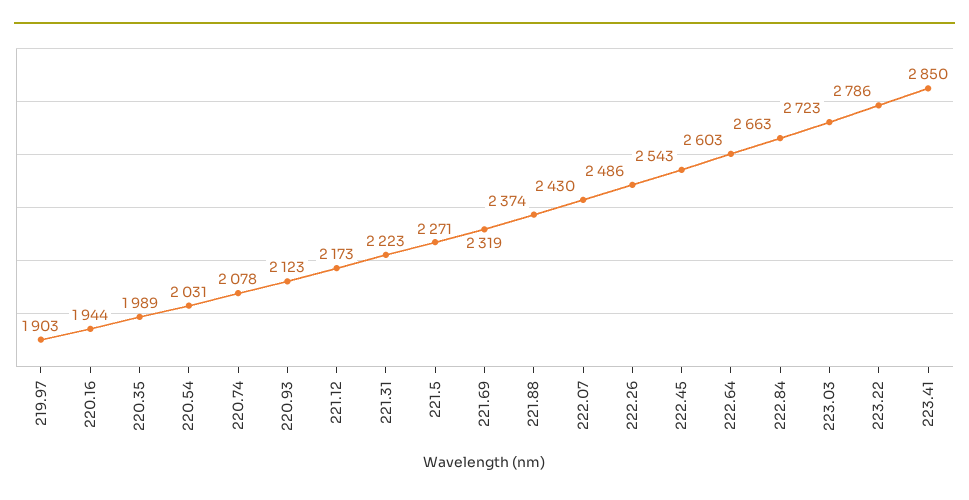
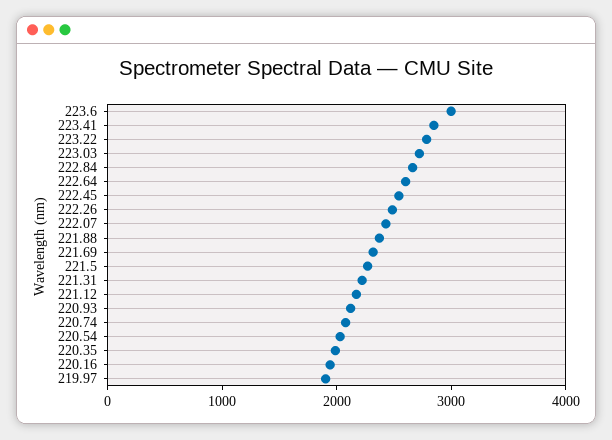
  {
    "219.97": 1903,
    "220.16": 1944,
    "220.35": 1989,
    "220.54": 2031,
    "220.74": 2078,
    "220.93": 2123,
    "221.12": 2173,
    "221.31": 2223,
    "221.5": 2271,
    "221.69": 2319,
    "221.88": 2374,
    "222.07": 2430,
    "222.26": 2486,
    "222.45": 2543,
    "222.64": 2603,
    "222.84": 2663,
    "223.03": 2723,
    "223.22": 2786,
-   "223.41": 2850
+   "223.41": 2850,
+   "223.6": 3000
  }

